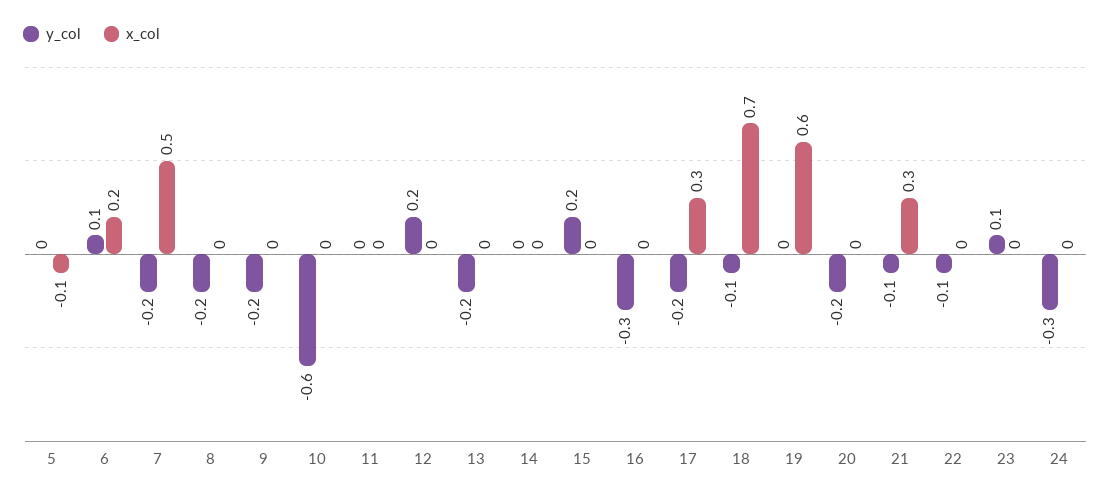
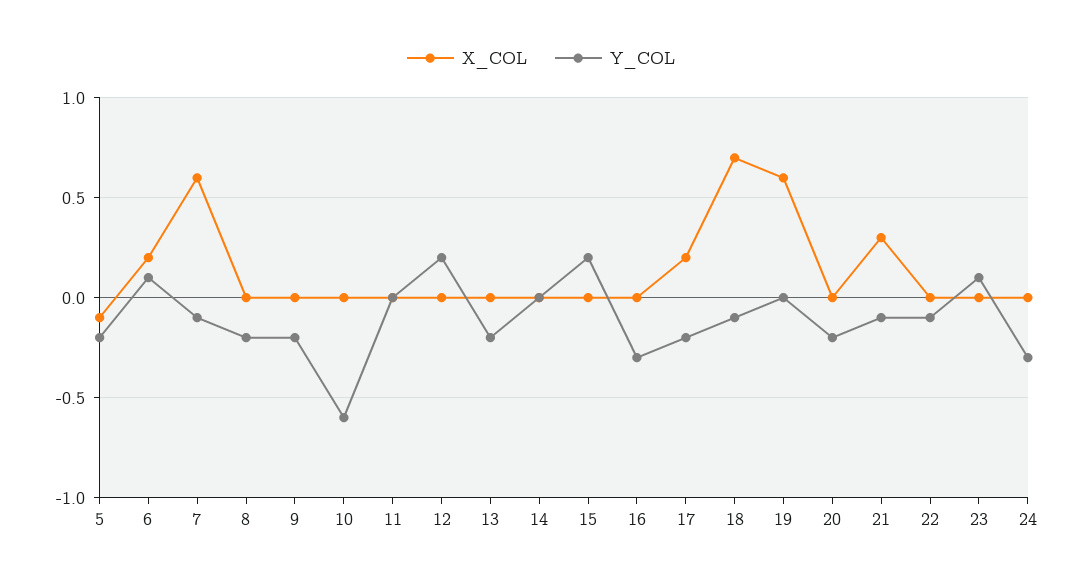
  {
    "y_col": {
-     "5": 0,
+     "5": -0.2,
      "6": 0.1,
-     "7": -0.2,
+     "7": -0.1,
      "8": -0.2,
      "9": -0.2,
      "10": -0.6,
      "11": 0,
      "12": 0.2,
      "13": -0.2,
      "14": 0,
      "15": 0.2,
      "16": -0.3,
      "17": -0.2,
      "18": -0.1,
      "19": 0,
      "20": -0.2,
      "21": -0.1,
      "22": -0.1,
      "23": 0.1,
      "24": -0.3
    },
    "x_col": {
      "5": -0.1,
      "6": 0.2,
-     "7": 0.5,
+     "7": 0.6,
      "8": 0,
      "9": 0,
      "10": 0,
      "11": 0,
      "12": 0,
      "13": 0,
      "14": 0,
      "15": 0,
      "16": 0,
-     "17": 0.3,
+     "17": 0.2,
      "18": 0.7,
      "19": 0.6,
      "20": 0,
      "21": 0.3,
      "22": 0,
      "23": 0,
      "24": 0
    }
  }

